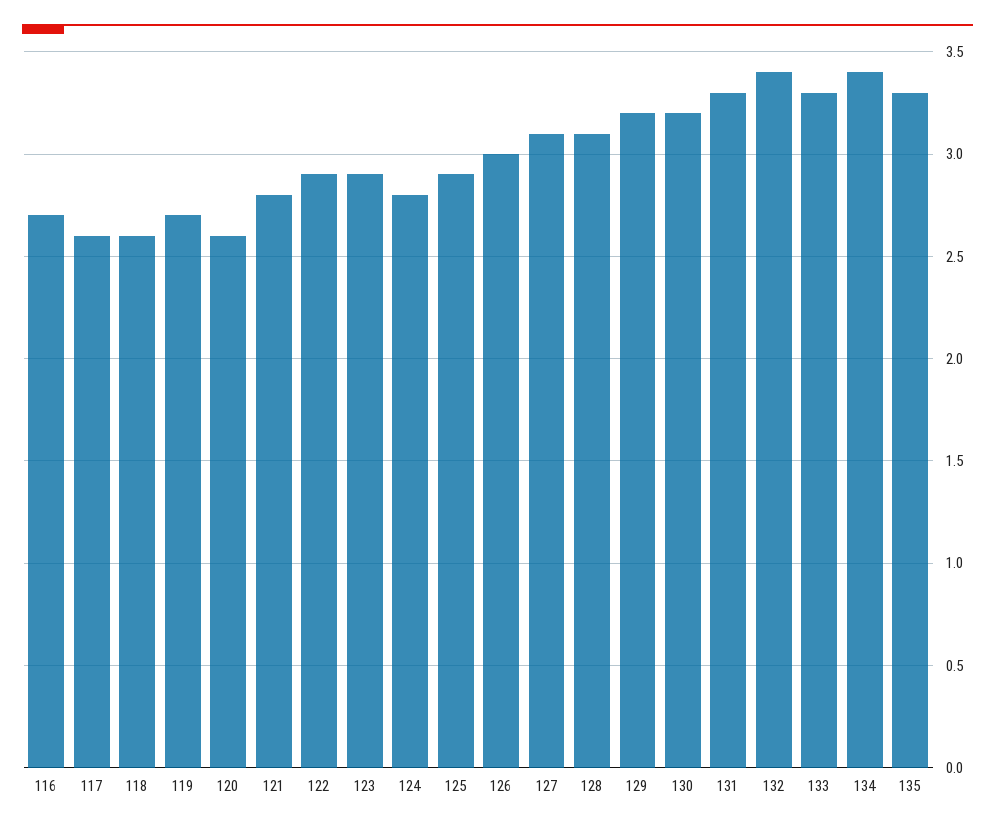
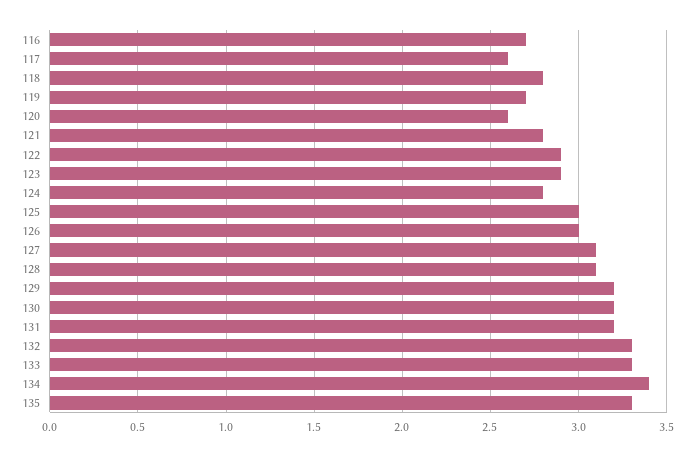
  {
    "116": 2.7,
    "117": 2.6,
-   "118": 2.6,
+   "118": 2.8,
    "119": 2.7,
    "120": 2.6,
    "121": 2.8,
    "122": 2.9,
    "123": 2.9,
    "124": 2.8,
-   "125": 2.9,
+   "125": 3,
    "126": 3,
    "127": 3.1,
    "128": 3.1,
    "129": 3.2,
    "130": 3.2,
-   "131": 3.3,
+   "131": 3.2,
-   "132": 3.4,
+   "132": 3.3,
    "133": 3.3,
    "134": 3.4,
    "135": 3.3
  }

